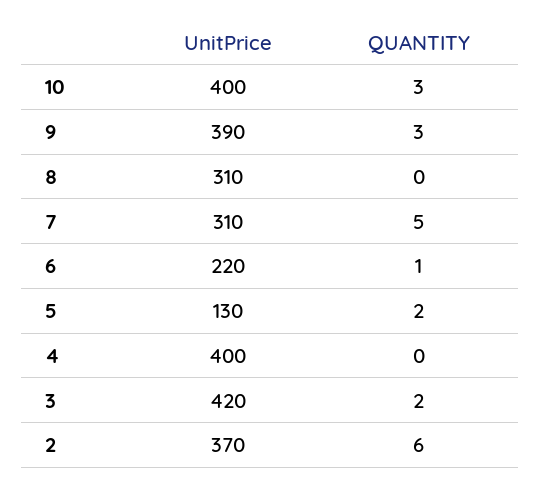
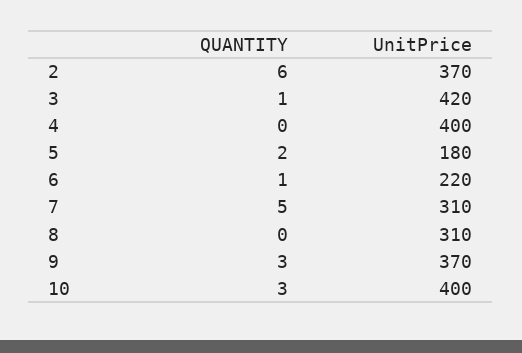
  {
    "UnitPrice": {
      "10": 400,
-     "9": 390,
+     "9": 370,
      "8": 310,
      "7": 310,
      "6": 220,
-     "5": 130,
+     "5": 180,
      "4": 400,
      "3": 420,
      "2": 370
    },
    "QUANTITY": {
      "10": 3,
      "9": 3,
      "8": 0,
      "7": 5,
      "6": 1,
      "5": 2,
      "4": 0,
-     "3": 2,
+     "3": 1,
      "2": 6
    }
  }

